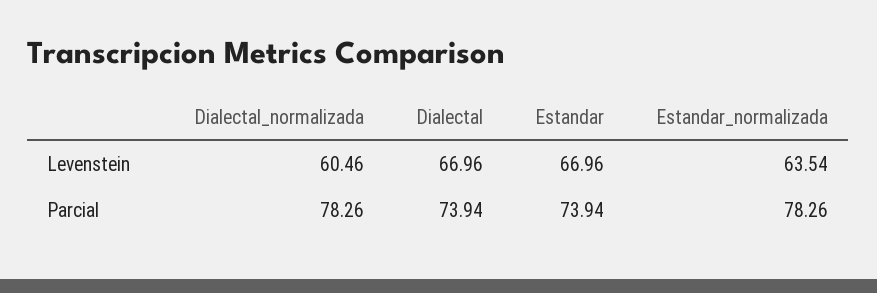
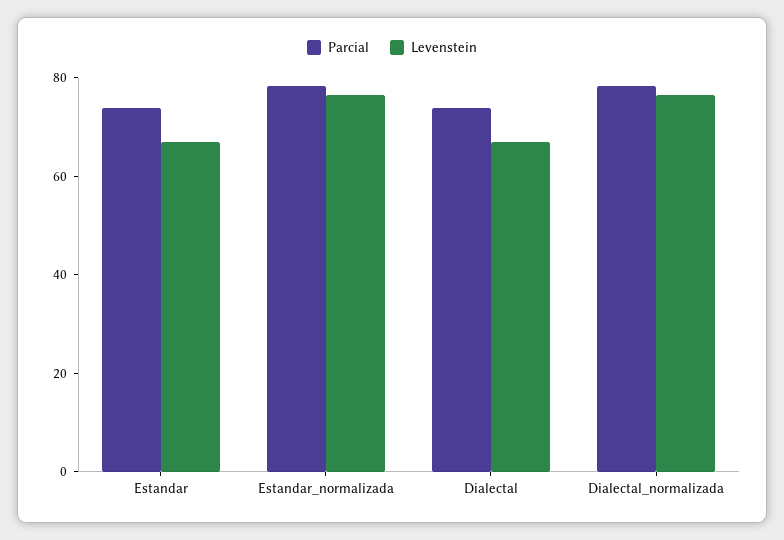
  {
    "Levenstein": {
-     "Dialectal_normalizada": 60.46,
+     "Dialectal_normalizada": 75,
      "Dialectal": 66.96,
      "Estandar": 66.96,
-     "Estandar_normalizada": 63.54
+     "Estandar_normalizada": 75
    },
    "Parcial": {
      "Dialectal_normalizada": 78.26,
      "Dialectal": 73.94,
      "Estandar": 73.94,
      "Estandar_normalizada": 78.26
    }
  }

